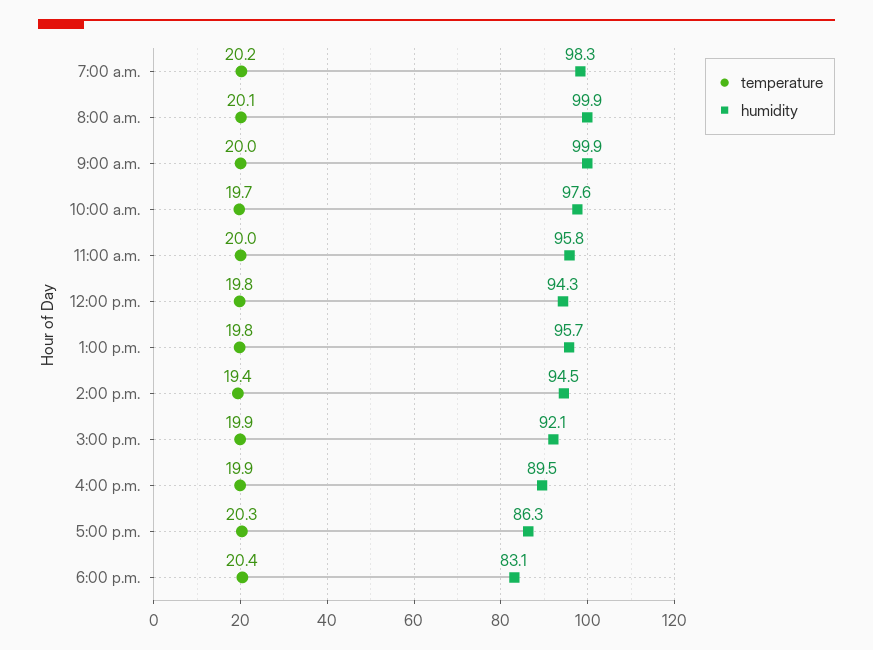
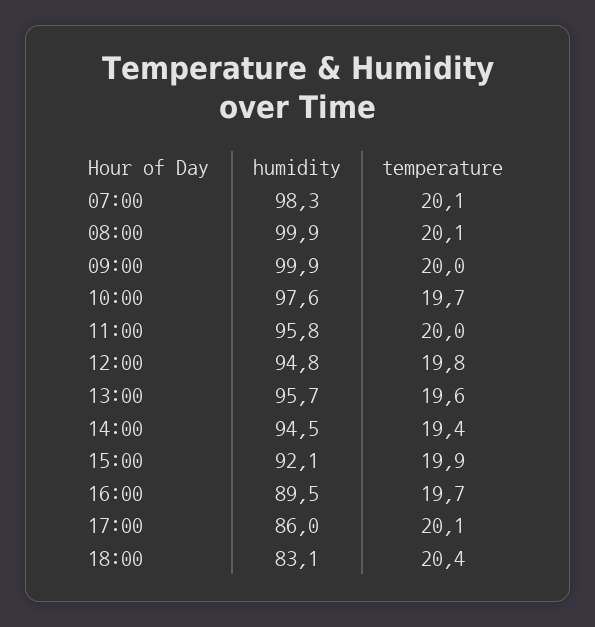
  {
    "temperature": {
-     "7:00 a.m.": 20.2,
+     "7:00 a.m.": 20.1,
      "8:00 a.m.": 20.1,
      "9:00 a.m.": 20,
      "10:00 a.m.": 19.7,
      "11:00 a.m.": 20,
      "12:00 p.m.": 19.8,
-     "1:00 p.m.": 19.8,
+     "1:00 p.m.": 19.6,
      "2:00 p.m.": 19.4,
      "3:00 p.m.": 19.9,
-     "4:00 p.m.": 19.9,
+     "4:00 p.m.": 19.7,
-     "5:00 p.m.": 20.3,
+     "5:00 p.m.": 20.1,
      "6:00 p.m.": 20.4
    },
    "humidity": {
      "7:00 a.m.": 98.3,
      "8:00 a.m.": 99.9,
      "9:00 a.m.": 99.9,
      "10:00 a.m.": 97.6,
      "11:00 a.m.": 95.8,
-     "12:00 p.m.": 94.3,
+     "12:00 p.m.": 94.8,
      "1:00 p.m.": 95.7,
      "2:00 p.m.": 94.5,
      "3:00 p.m.": 92.1,
      "4:00 p.m.": 89.5,
-     "5:00 p.m.": 86.3,
+     "5:00 p.m.": 86,
      "6:00 p.m.": 83.1
    }
  }

